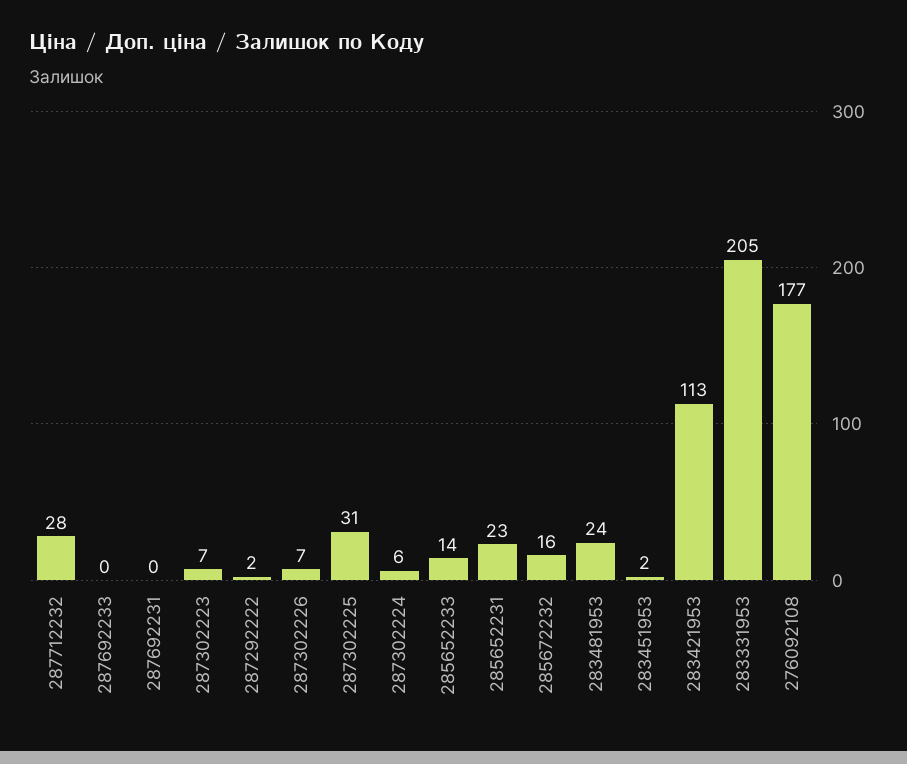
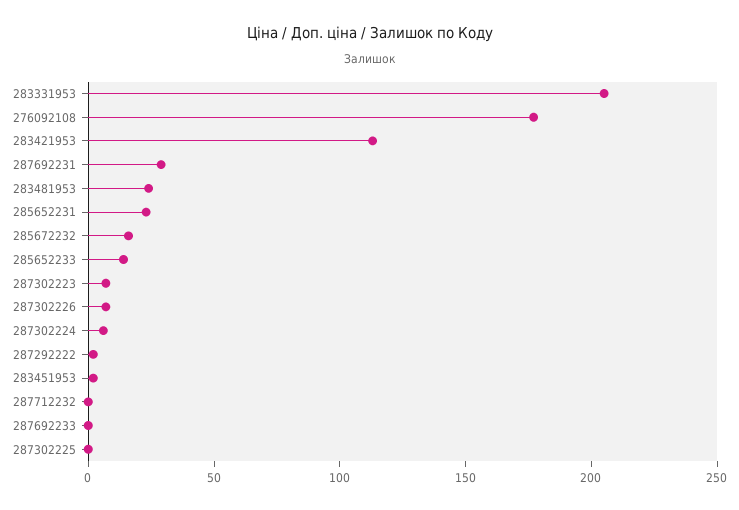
  {
-   "287712232": 28,
+   "287712232": 0,
    "287692233": 0,
-   "287692231": 0,
+   "287692231": 30,
    "287302223": 7,
    "287292222": 2,
    "287302226": 7,
-   "287302225": 31,
+   "287302225": 0,
    "287302224": 6,
    "285652233": 14,
    "285652231": 23,
    "285672232": 16,
    "283481953": 24,
    "283451953": 2,
    "283421953": 113,
    "283331953": 205,
    "276092108": 177
  }

